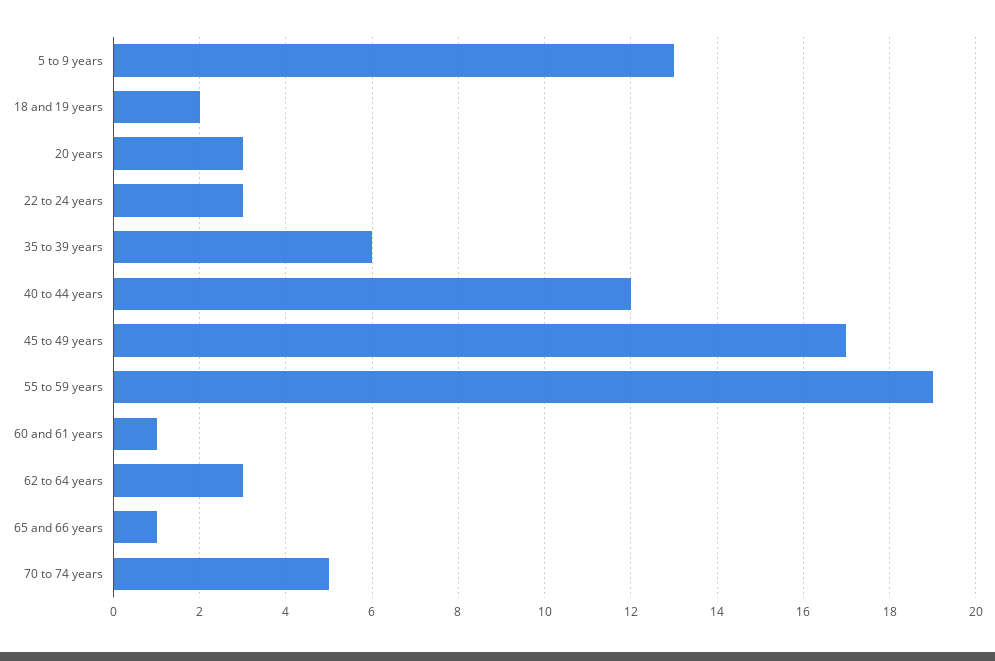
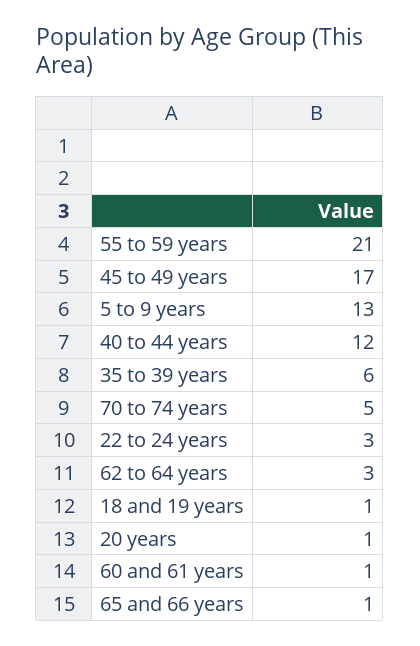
  {
    "5 to 9 years": 13,
-   "18 and 19 years": 2,
+   "18 and 19 years": 1,
-   "20 years": 3,
+   "20 years": 1,
    "22 to 24 years": 3,
    "35 to 39 years": 6,
    "40 to 44 years": 12,
    "45 to 49 years": 17,
-   "55 to 59 years": 19,
+   "55 to 59 years": 21,
    "60 and 61 years": 1,
    "62 to 64 years": 3,
    "65 and 66 years": 1,
    "70 to 74 years": 5
  }

